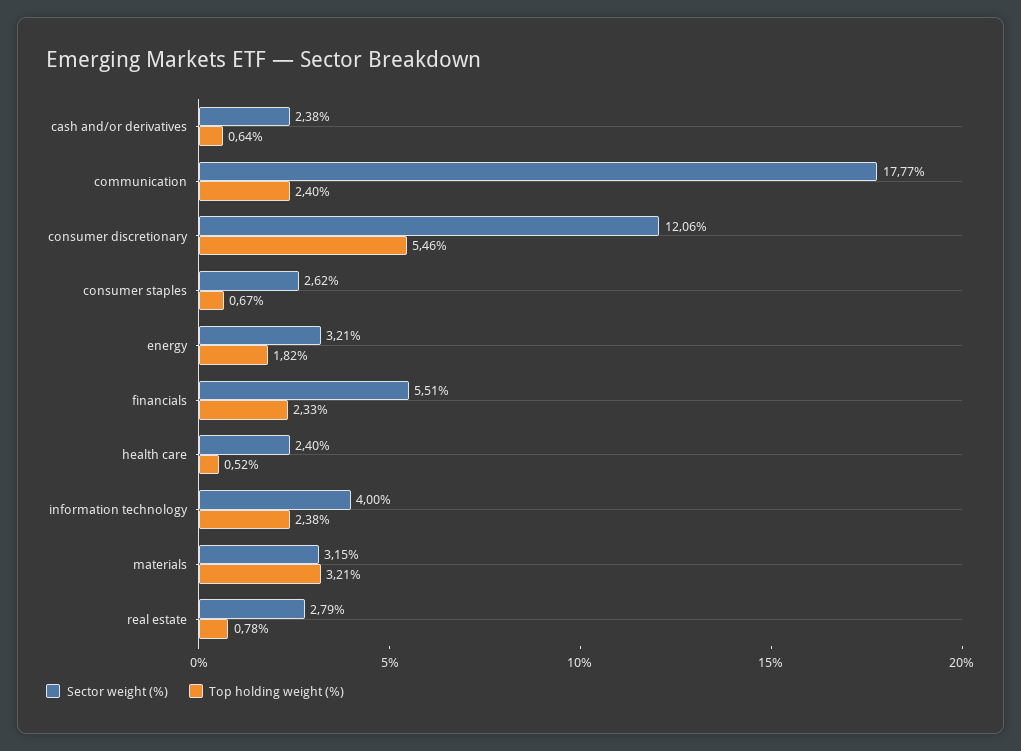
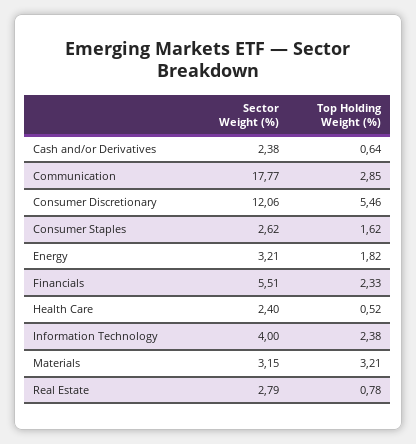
  {
    "Sector weight (%)": {
      "cash and/or derivatives": 2.38,
      "communication": 17.77,
      "consumer discretionary": 12.06,
      "consumer staples": 2.62,
      "energy": 3.21,
      "financials": 5.51,
      "health care": 2.4,
      "information technology": 4,
      "materials": 3.15,
      "real estate": 2.79
    },
    "Top holding weight (%)": {
      "cash and/or derivatives": 0.64,
-     "communication": 2.4,
+     "communication": 2.85,
      "consumer discretionary": 5.46,
-     "consumer staples": 0.67,
+     "consumer staples": 1.62,
      "energy": 1.82,
      "financials": 2.33,
      "health care": 0.52,
      "information technology": 2.38,
      "materials": 3.21,
      "real estate": 0.78
    }
  }

